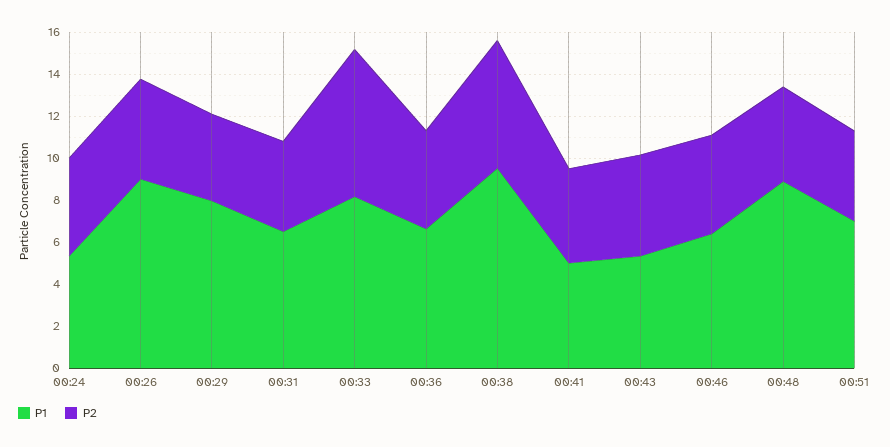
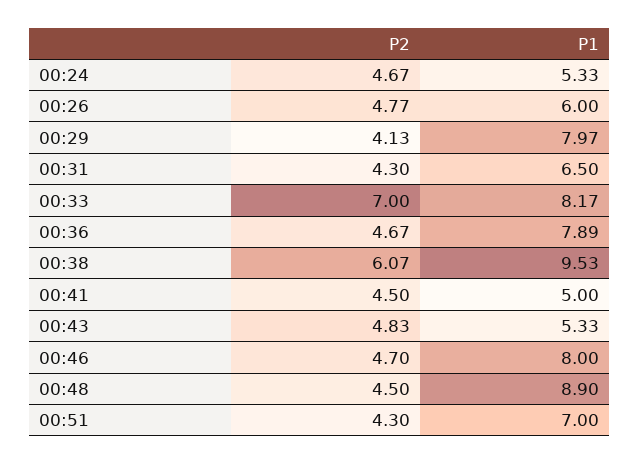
  {
    "P1": {
      "00:24": 5.33,
-     "00:26": 9,
+     "00:26": 6,
      "00:29": 7.97,
      "00:31": 6.5,
      "00:33": 8.17,
-     "00:36": 6.5,
+     "00:36": 7.89,
      "00:38": 9.53,
      "00:41": 5,
      "00:43": 5.33,
-     "00:46": 6.5,
+     "00:46": 8,
      "00:48": 8.9,
      "00:51": 7
    },
    "P2": {
      "00:24": 4.67,
      "00:26": 4.77,
      "00:29": 4.13,
      "00:31": 4.3,
      "00:33": 7,
      "00:36": 4.67,
      "00:38": 6.07,
      "00:41": 4.5,
      "00:43": 4.83,
      "00:46": 4.7,
      "00:48": 4.5,
      "00:51": 4.3
    }
  }

